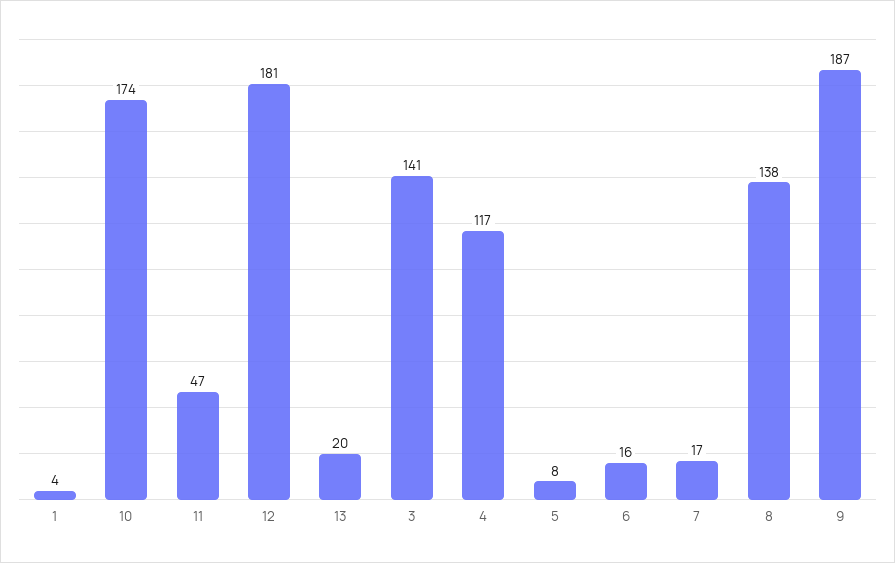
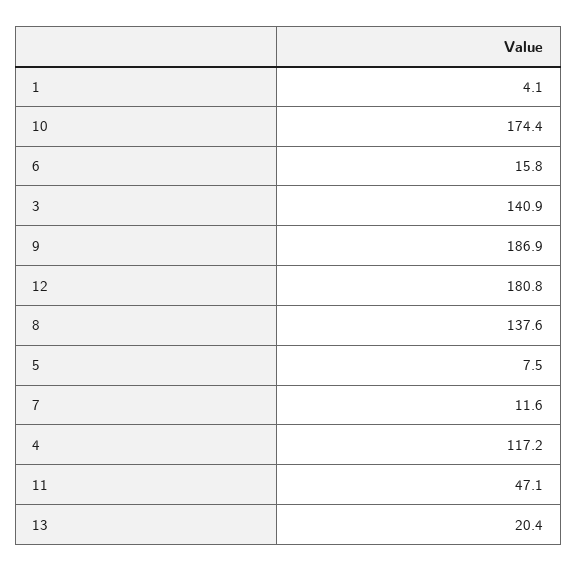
  {
    "1": 4.1,
    "10": 174.4,
    "11": 47.1,
    "12": 180.8,
    "13": 20.4,
    "3": 140.9,
    "4": 117.2,
    "5": 7.5,
    "6": 15.8,
-   "7": 17,
+   "7": 11.6,
    "8": 137.6,
    "9": 186.9
  }

